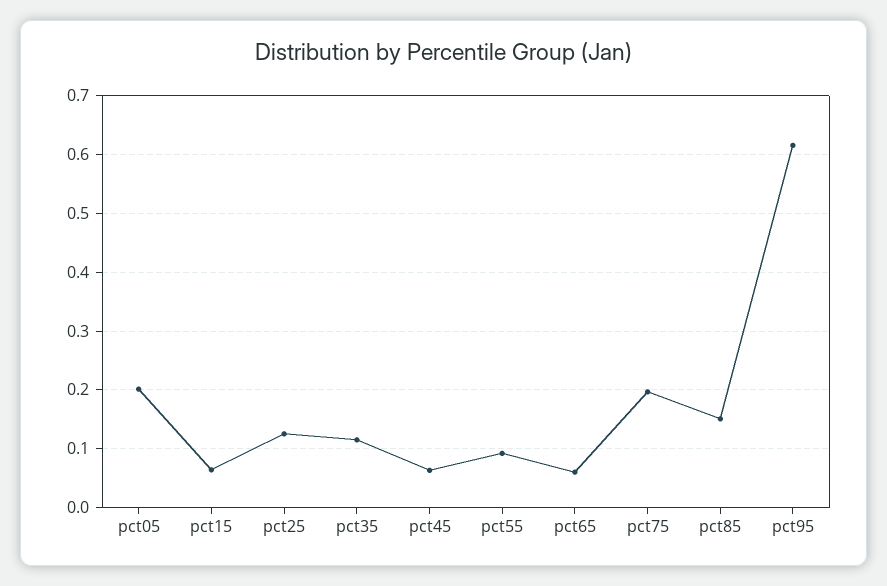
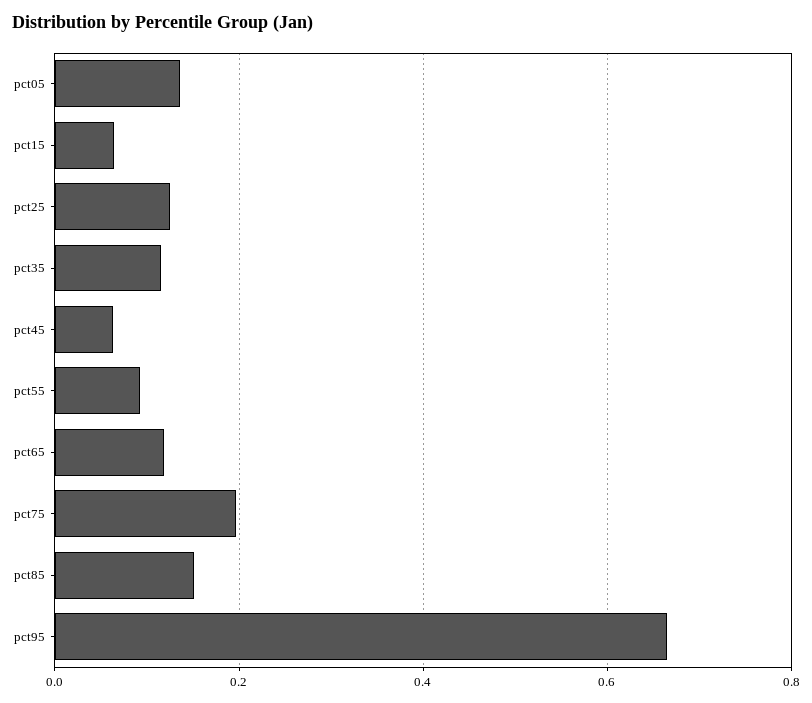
  {
-   "pct05": 0.2,
+   "pct05": 0.14,
    "pct15": 0.06,
    "pct25": 0.12,
    "pct35": 0.12,
    "pct45": 0.06,
    "pct55": 0.1,
-   "pct65": 0.06,
+   "pct65": 0.12,
    "pct75": 0.2,
    "pct85": 0.16,
-   "pct95": 0.62
+   "pct95": 0.66
  }

